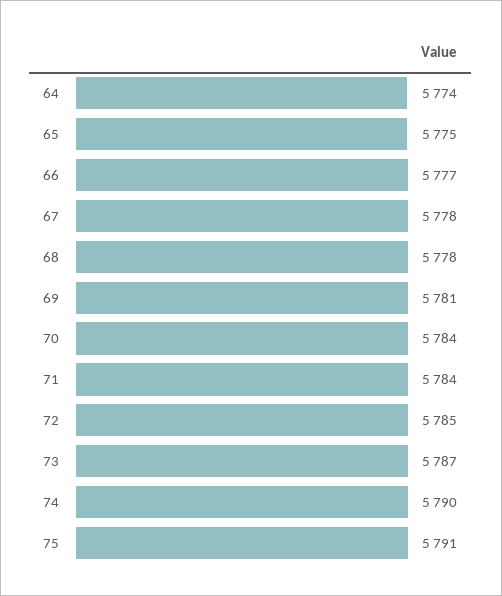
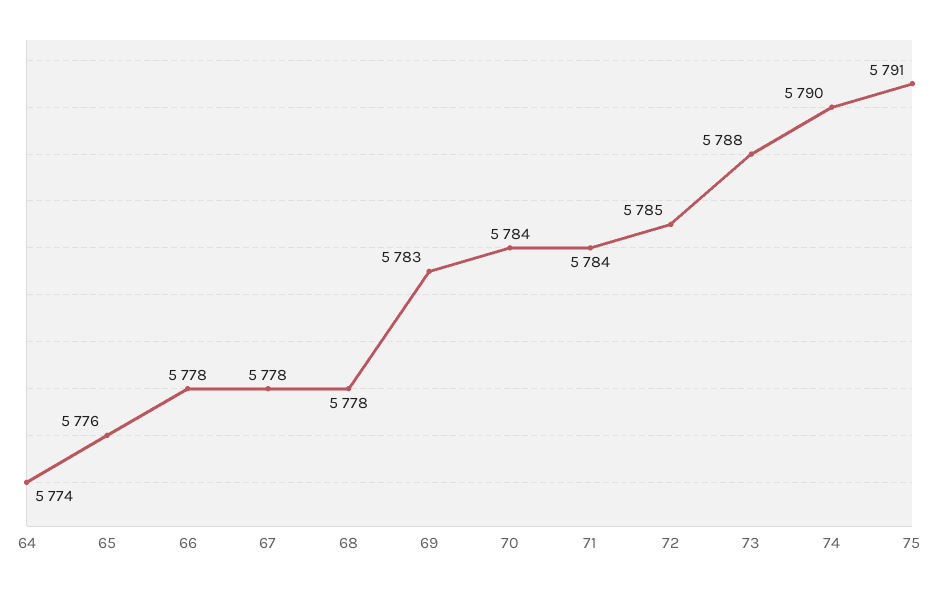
  {
    "64": 5774,
-   "65": 5775,
+   "65": 5776,
-   "66": 5777,
+   "66": 5778,
    "67": 5778,
    "68": 5778,
-   "69": 5781,
+   "69": 5783,
    "70": 5784,
    "71": 5784,
    "72": 5785,
-   "73": 5787,
+   "73": 5788,
    "74": 5790,
    "75": 5791
  }

